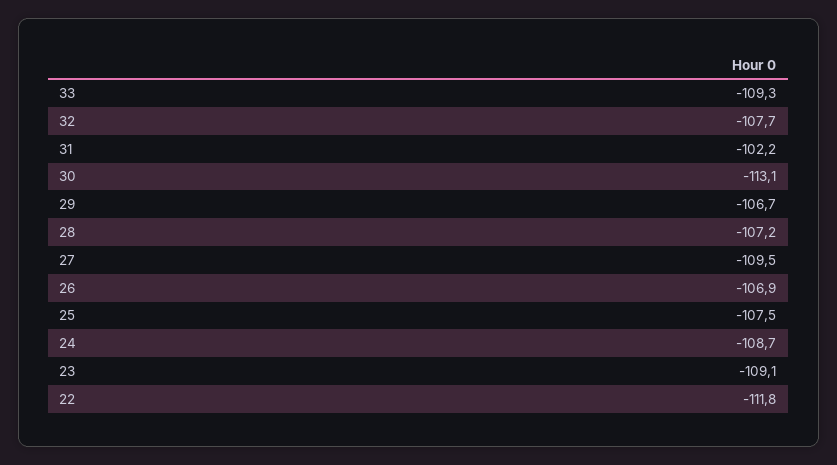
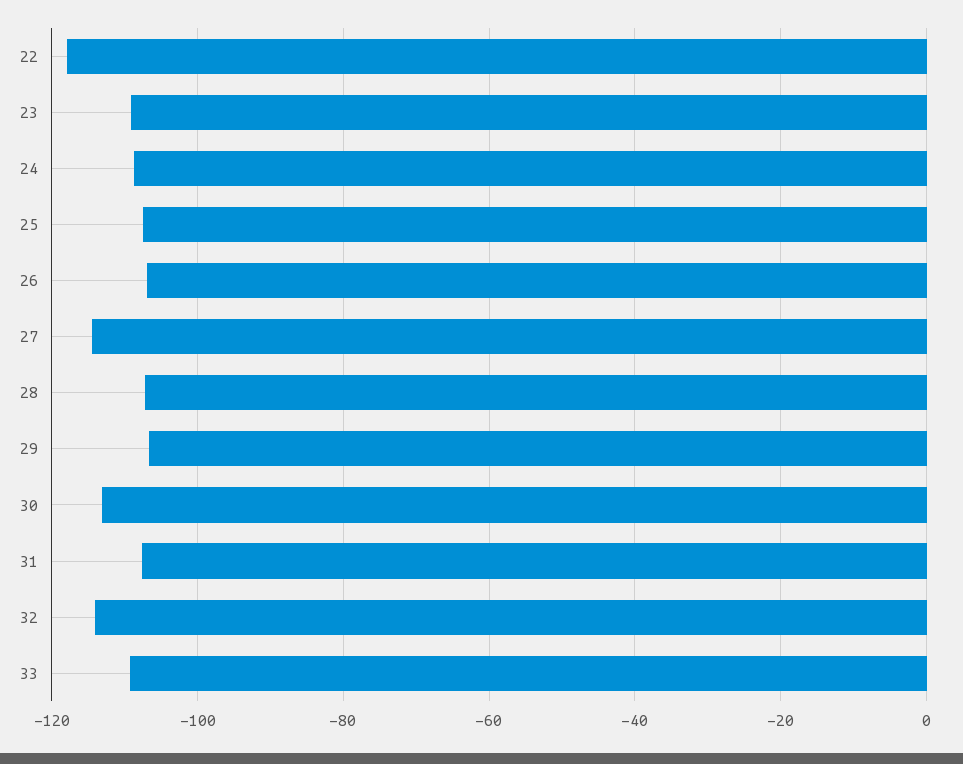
  {
    "33": -109.3,
-   "32": -107.7,
+   "32": -114,
-   "31": -102.2,
+   "31": -108,
    "30": -113.1,
    "29": -106.7,
    "28": -107.2,
-   "27": -109.5,
+   "27": -114,
    "26": -106.9,
    "25": -107.5,
    "24": -108.7,
    "23": -109.1,
-   "22": -111.8
+   "22": -118
  }

